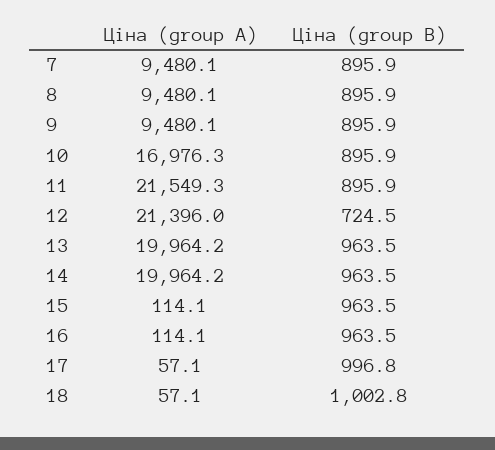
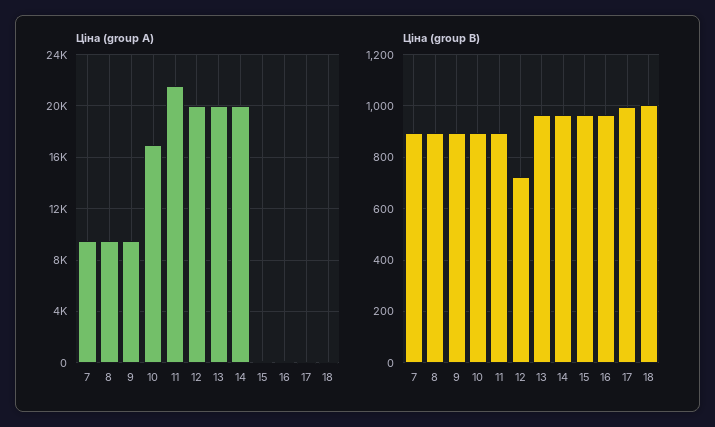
  {
    "Ціна (group A)": {
      "7": 9480.1,
      "8": 9480.1,
      "9": 9480.1,
      "10": 16976.3,
      "11": 21549.3,
-     "12": 21396,
+     "12": 20000,
      "13": 19964.2,
      "14": 19964.2,
      "15": 114.1,
      "16": 114.1,
      "17": 57.1,
      "18": 57.1
    },
    "Ціна (group B)": {
      "7": 895.9,
      "8": 895.9,
      "9": 895.9,
      "10": 895.9,
      "11": 895.9,
      "12": 724.5,
      "13": 963.5,
      "14": 963.5,
      "15": 963.5,
      "16": 963.5,
      "17": 996.8,
      "18": 1002.8
    }
  }

